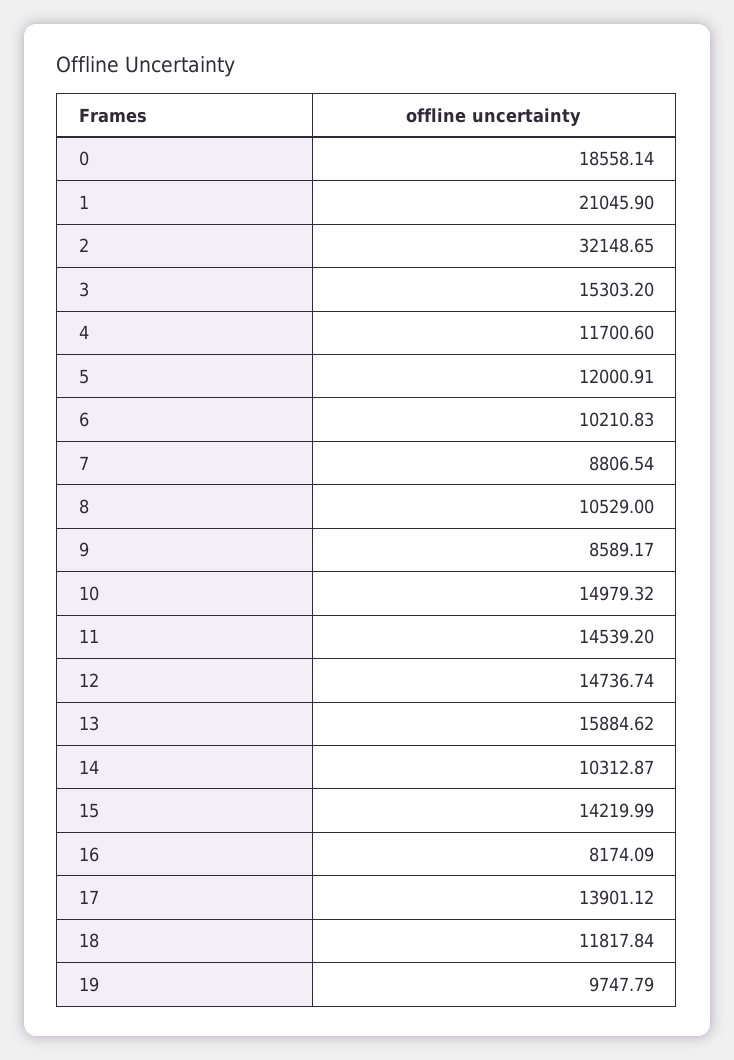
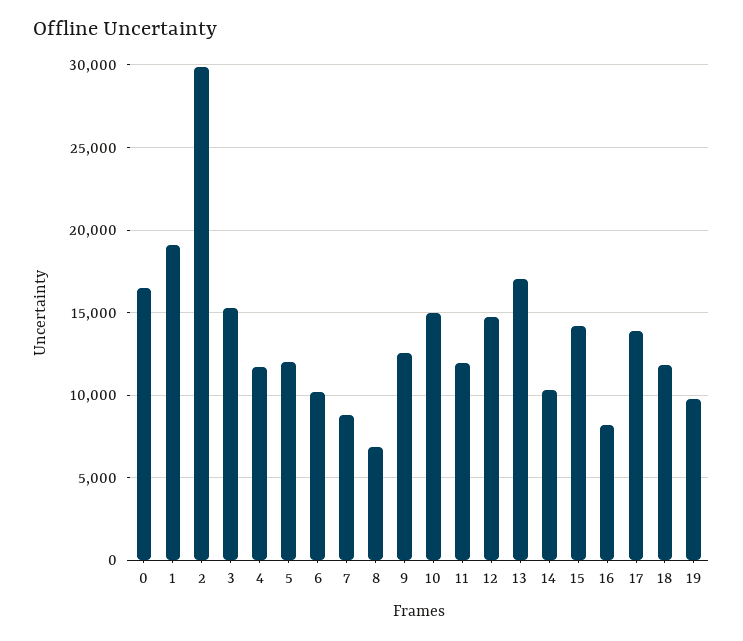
  {
-   "0": 18558.14,
+   "0": 16500,
-   "1": 21045.9,
+   "1": 19000,
-   "2": 32148.65,
+   "2": 30000,
    "3": 15303.2,
    "4": 11700.6,
    "5": 12000.91,
    "6": 10210.83,
    "7": 8806.54,
-   "8": 10529,
+   "8": 7000,
-   "9": 8589.17,
+   "9": 12500,
    "10": 14979.32,
-   "11": 14539.2,
+   "11": 12000,
    "12": 14736.74,
-   "13": 15884.62,
+   "13": 17000,
    "14": 10312.87,
    "15": 14219.99,
    "16": 8174.09,
    "17": 13901.12,
    "18": 11817.84,
    "19": 9747.79
  }

